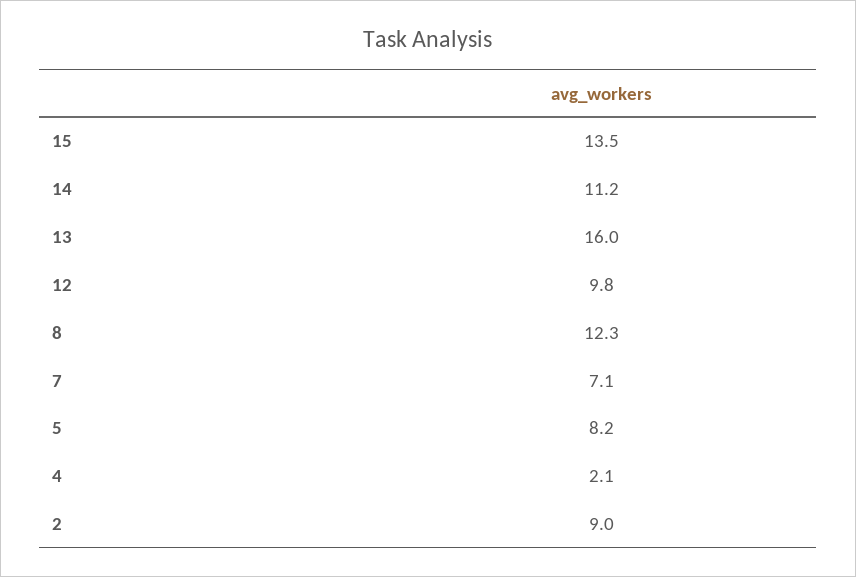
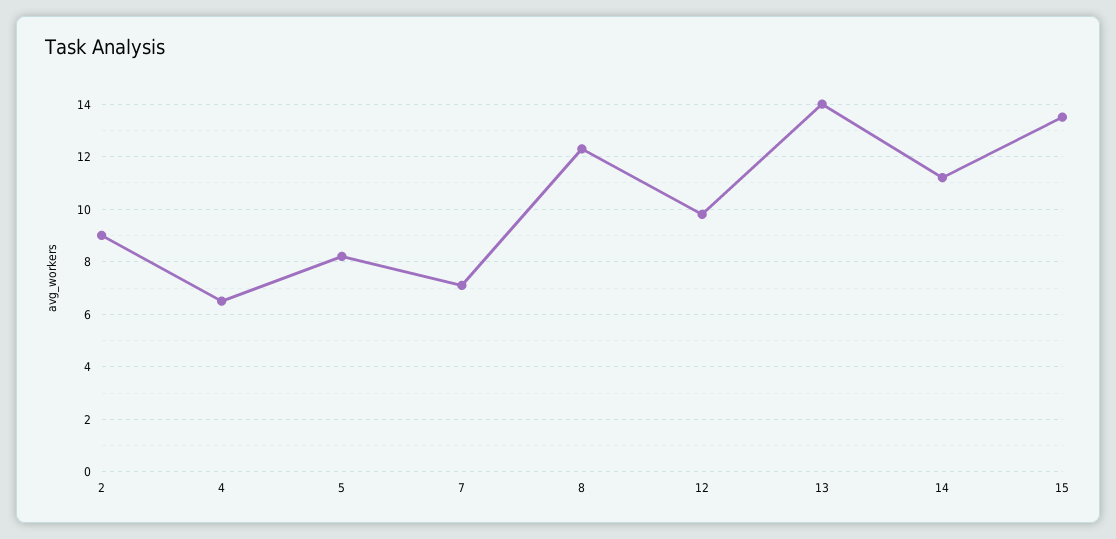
  {
    "15": 13.5,
    "14": 11.2,
-   "13": 16,
+   "13": 14,
    "12": 9.8,
    "8": 12.3,
    "7": 7.1,
    "5": 8.2,
-   "4": 2.1,
+   "4": 6.5,
    "2": 9
  }

